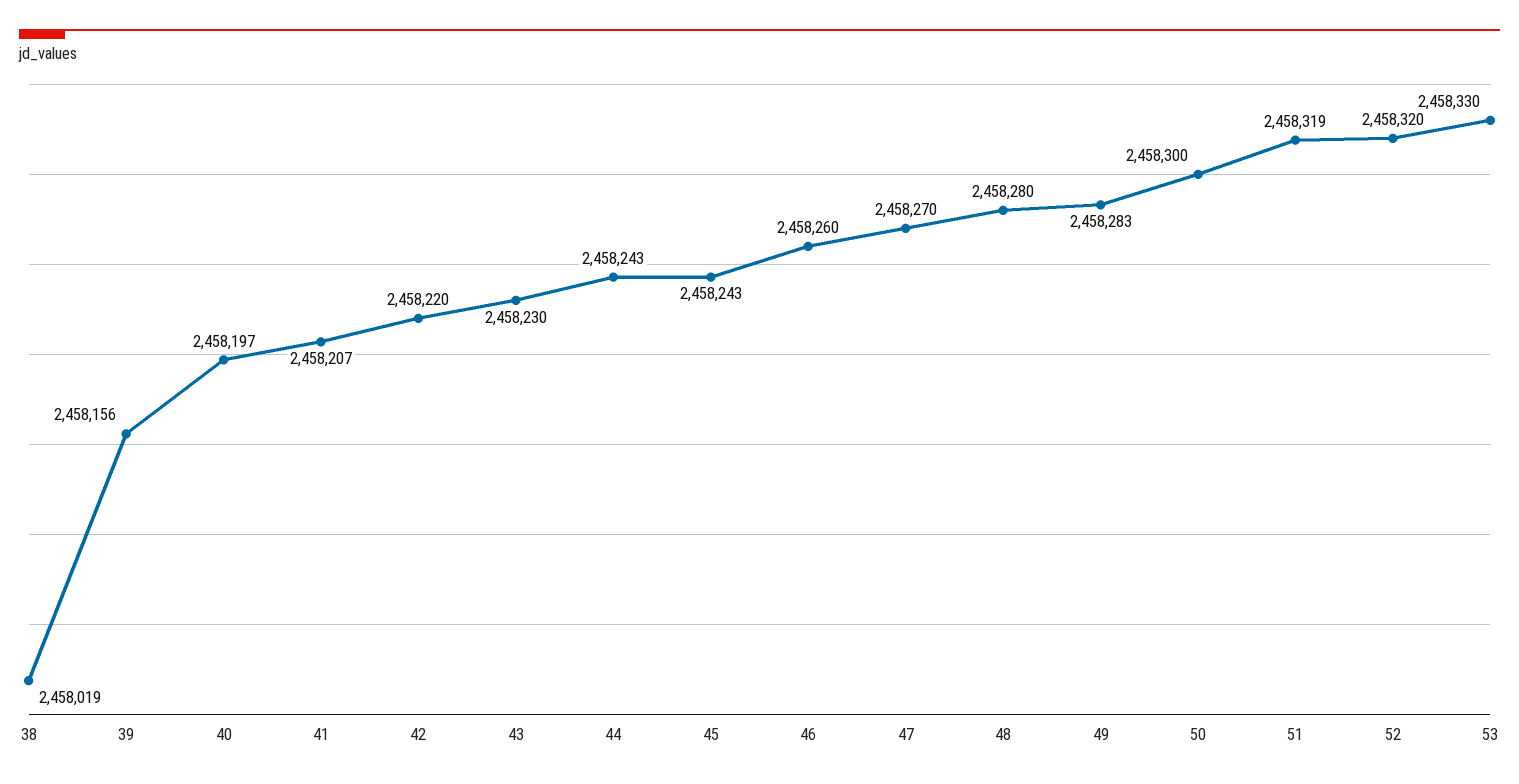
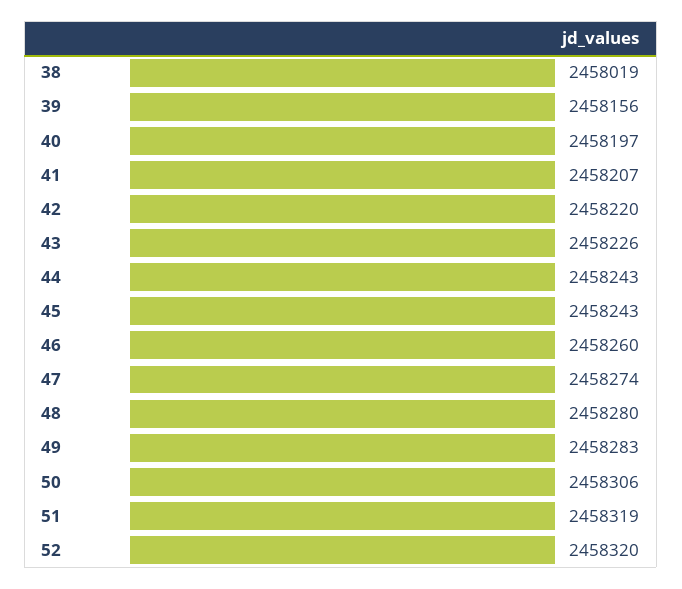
  {
    "38": 2458019,
    "39": 2458156,
    "40": 2458197,
    "41": 2458207,
    "42": 2458220,
-   "43": 2458230,
+   "43": 2458226,
    "44": 2458243,
    "45": 2458243,
    "46": 2458260,
-   "47": 2458270,
+   "47": 2458274,
    "48": 2458280,
    "49": 2458283,
-   "50": 2458300,
+   "50": 2458306,
    "51": 2458319,
-   "52": 2458320,
+   "52": 2458320
-   "53": 2458330
  }

